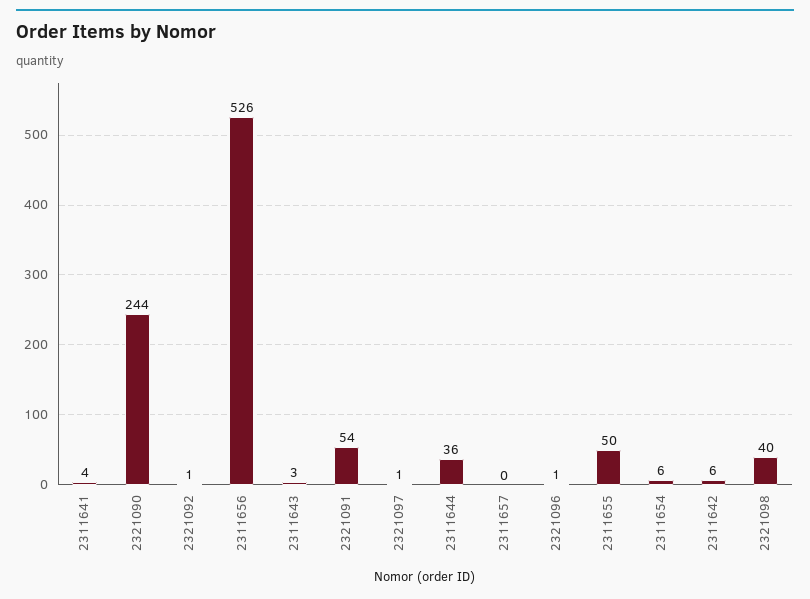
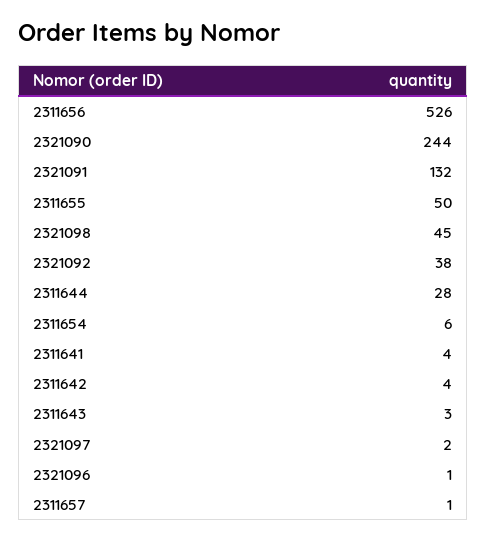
  {
    "2311641": 4,
    "2321090": 244,
-   "2321092": 1,
+   "2321092": 38,
    "2311656": 526,
    "2311643": 3,
-   "2321091": 54,
+   "2321091": 132,
-   "2321097": 1,
+   "2321097": 2,
-   "2311644": 36,
+   "2311644": 28,
-   "2311657": 0,
+   "2311657": 1,
    "2321096": 1,
    "2311655": 50,
    "2311654": 6,
-   "2311642": 6,
+   "2311642": 4,
-   "2321098": 40
+   "2321098": 45
  }

